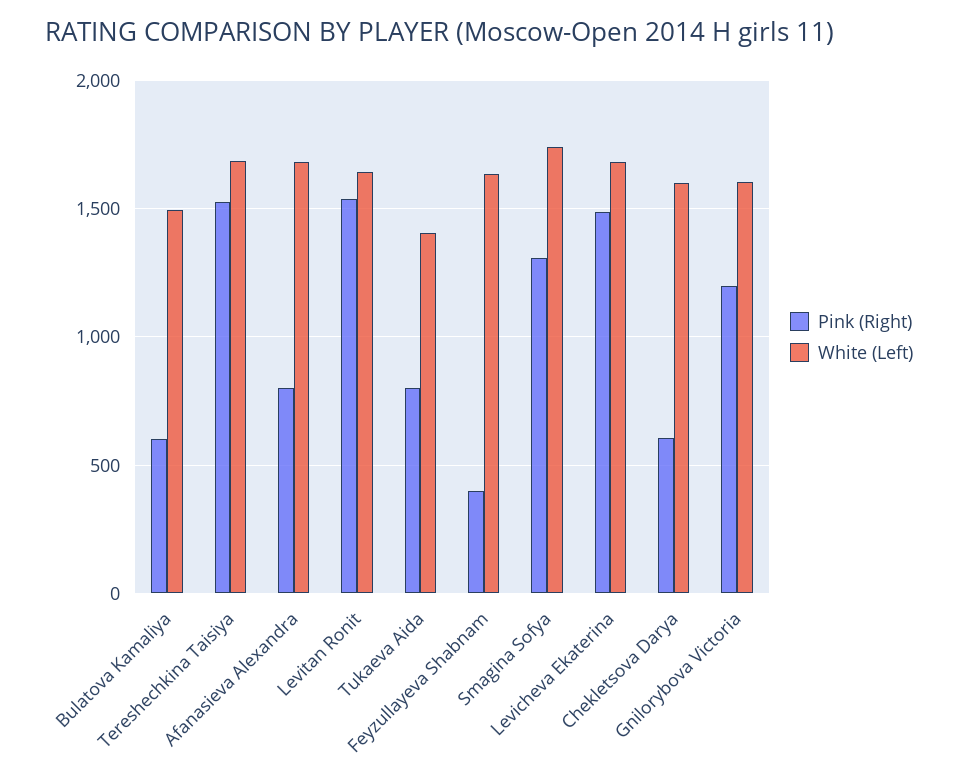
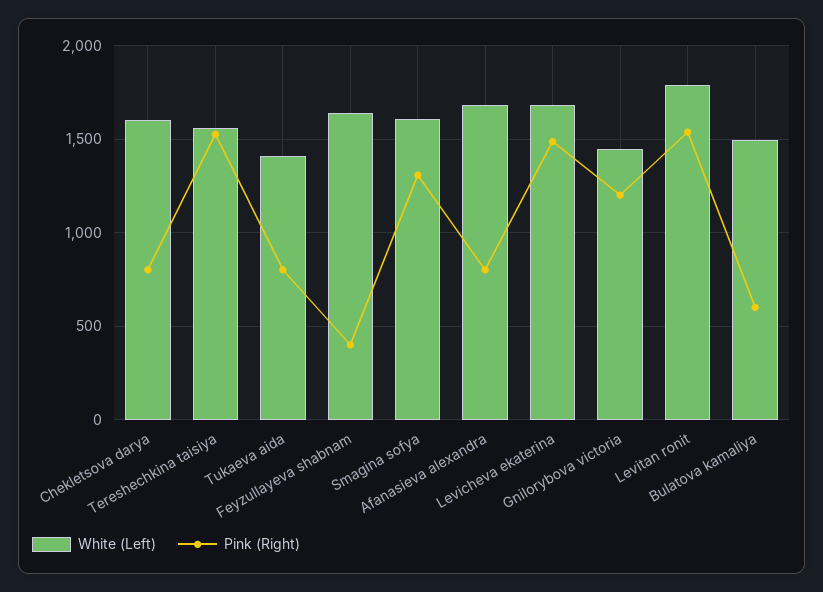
  {
    "Pink (Right)": {
      "Bulatova Kamaliya": 600,
      "Tereshechkina Taisiya": 1550,
      "Afanasieva Alexandra": 800,
      "Levitan Ronit": 1550,
      "Tukaeva Aida": 800,
      "Feyzullayeva Shabnam": 400,
      "Smagina Sofya": 1300,
      "Levicheva Ekaterina": 1500,
-     "Chekletsova Darya": 600,
+     "Chekletsova Darya": 800,
      "Gnilorybova Victoria": 1200
    },
    "White (Left)": {
      "Bulatova Kamaliya": 1500,
-     "Tereshechkina Taisiya": 1700,
+     "Tereshechkina Taisiya": 1550,
      "Afanasieva Alexandra": 1700,
-     "Levitan Ronit": 1650,
+     "Levitan Ronit": 1800,
      "Tukaeva Aida": 1400,
      "Feyzullayeva Shabnam": 1650,
-     "Smagina Sofya": 1750,
+     "Smagina Sofya": 1600,
      "Levicheva Ekaterina": 1700,
      "Chekletsova Darya": 1600,
-     "Gnilorybova Victoria": 1600
+     "Gnilorybova Victoria": 1450
    }
  }

